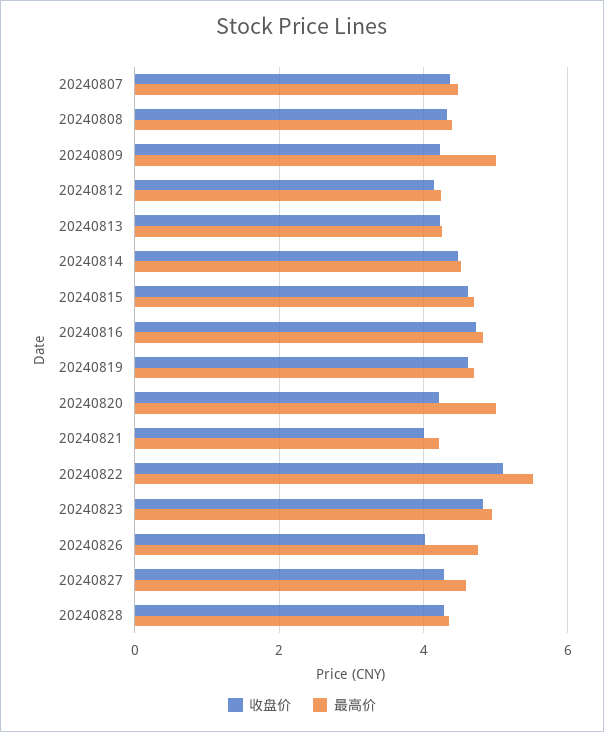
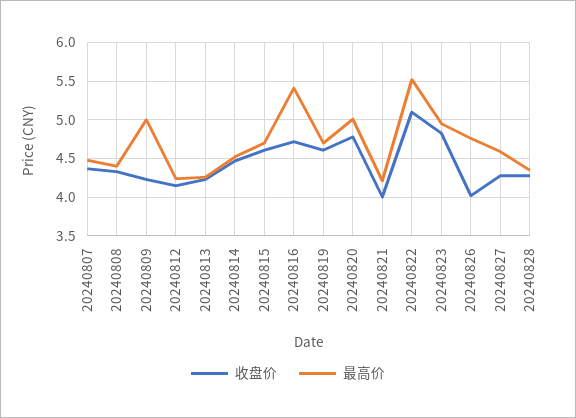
  {
    "收盘价": {
      "20240807": 4.4,
      "20240808": 4.3,
      "20240809": 4.2,
      "20240812": 4.2,
      "20240813": 4.2,
      "20240814": 4.5,
      "20240815": 4.6,
      "20240816": 4.7,
      "20240819": 4.6,
-     "20240820": 4.2,
+     "20240820": 4.8,
      "20240821": 4,
      "20240822": 5.1,
      "20240823": 4.8,
      "20240826": 4,
      "20240827": 4.3,
      "20240828": 4.3
    },
    "最高价": {
      "20240807": 4.5,
      "20240808": 4.4,
      "20240809": 5,
      "20240812": 4.2,
      "20240813": 4.3,
      "20240814": 4.5,
      "20240815": 4.7,
-     "20240816": 4.8,
+     "20240816": 5.4,
      "20240819": 4.7,
      "20240820": 5,
      "20240821": 4.2,
      "20240822": 5.5,
      "20240823": 5,
      "20240826": 4.8,
      "20240827": 4.6,
      "20240828": 4.4
    }
  }

